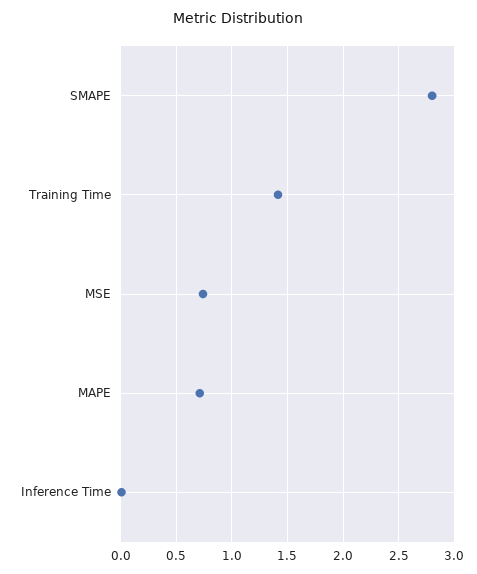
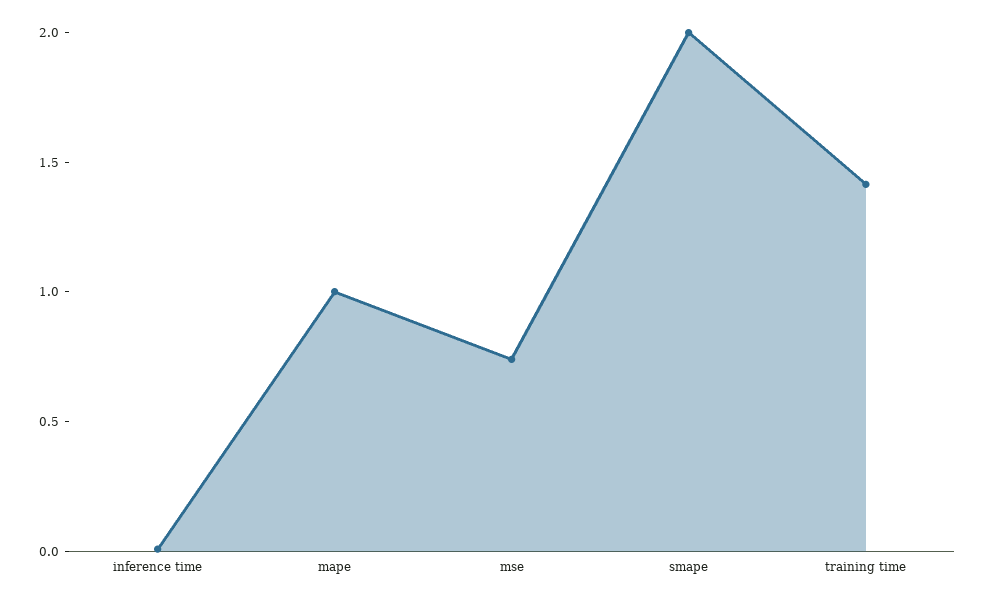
  {
-   "SMAPE": 2.8,
+   "SMAPE": 2,
    "Training Time": 1.4,
    "MSE": 0.7,
-   "MAPE": 0.7,
+   "MAPE": 1,
    "Inference Time": 0
  }

